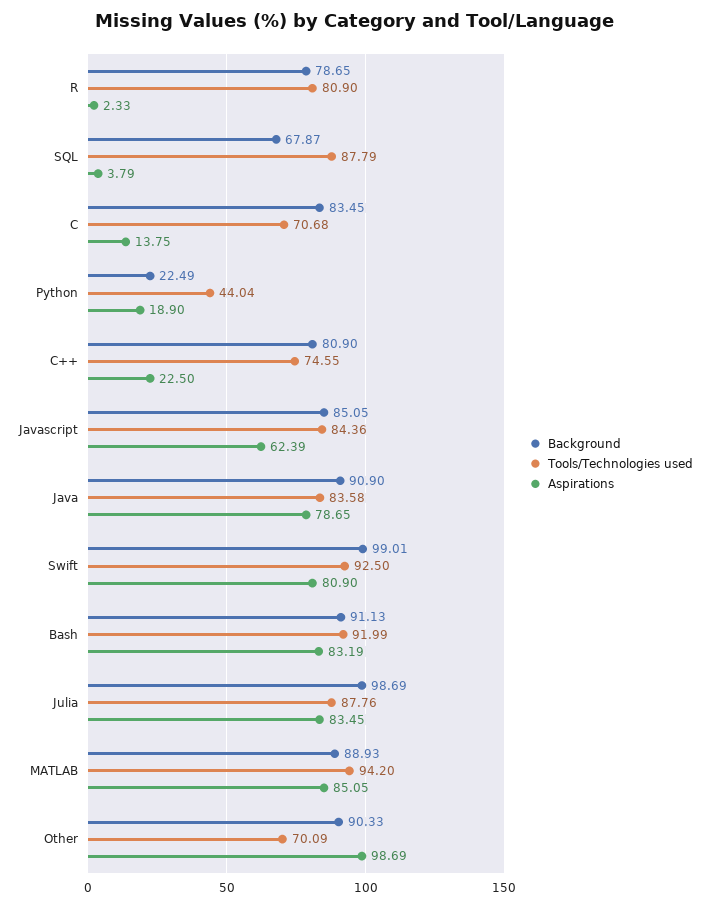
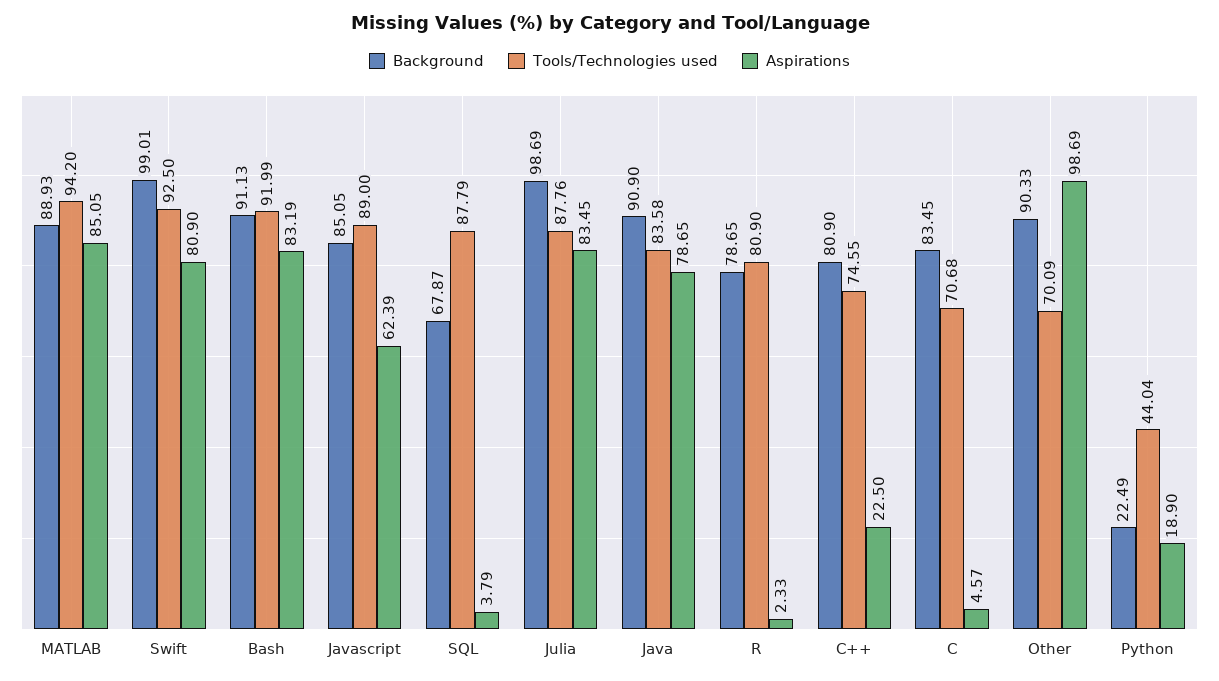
  {
    "Background": {
      "R": 78.65,
      "SQL": 67.87,
      "C": 83.45,
      "Python": 22.49,
      "C++": 80.9,
      "Javascript": 85.05,
      "Java": 90.9,
      "Swift": 99.01,
      "Bash": 91.13,
      "Julia": 98.69,
      "MATLAB": 88.93,
      "Other": 90.33
    },
    "Tools/Technologies used": {
      "R": 80.9,
      "SQL": 87.79,
      "C": 70.68,
      "Python": 44.04,
      "C++": 74.55,
-     "Javascript": 84.36,
+     "Javascript": 89,
      "Java": 83.58,
      "Swift": 92.5,
      "Bash": 91.99,
      "Julia": 87.76,
      "MATLAB": 94.2,
      "Other": 70.09
    },
    "Aspirations": {
      "R": 2.33,
      "SQL": 3.79,
-     "C": 13.75,
+     "C": 4.57,
      "Python": 18.9,
      "C++": 22.5,
      "Javascript": 62.39,
      "Java": 78.65,
      "Swift": 80.9,
      "Bash": 83.19,
      "Julia": 83.45,
      "MATLAB": 85.05,
      "Other": 98.69
    }
  }

